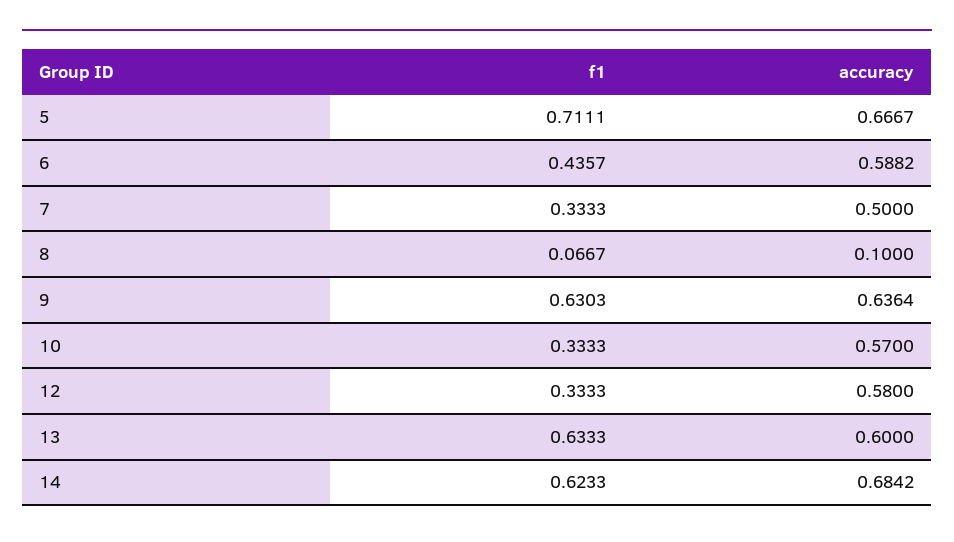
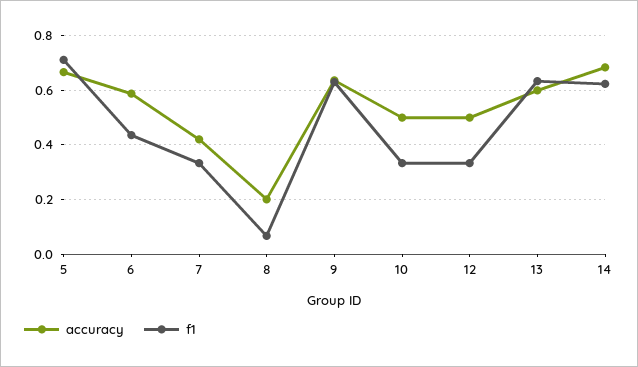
  {
    "f1": {
      "5": 0.7111,
      "6": 0.4357,
      "7": 0.3333,
      "8": 0.0667,
      "9": 0.6303,
      "10": 0.3333,
      "12": 0.3333,
      "13": 0.6333,
      "14": 0.6233
    },
    "accuracy": {
      "5": 0.6667,
      "6": 0.5882,
-     "7": 0.5,
+     "7": 0.425,
-     "8": 0.1,
+     "8": 0.2,
      "9": 0.6364,
-     "10": 0.57,
+     "10": 0.5,
-     "12": 0.58,
+     "12": 0.5,
      "13": 0.6,
      "14": 0.6842
    }
  }

